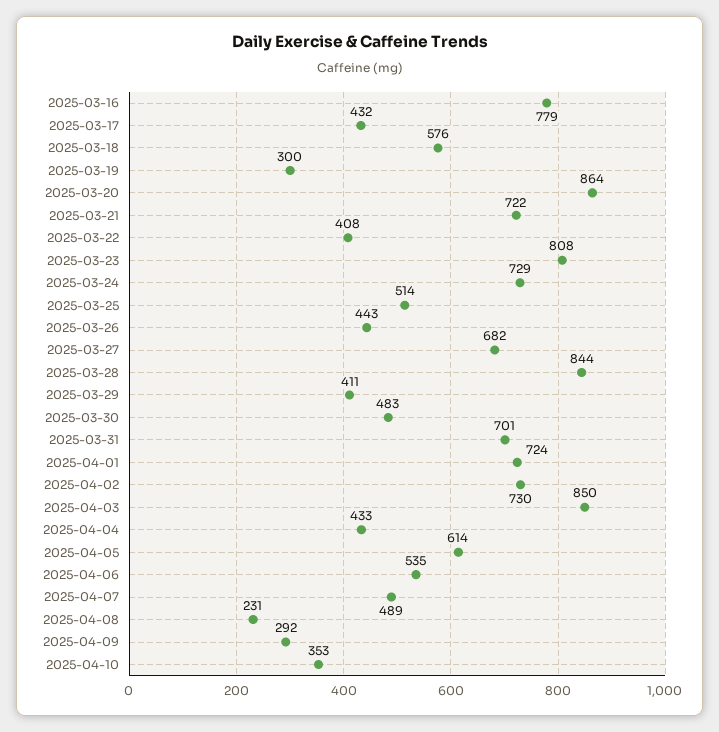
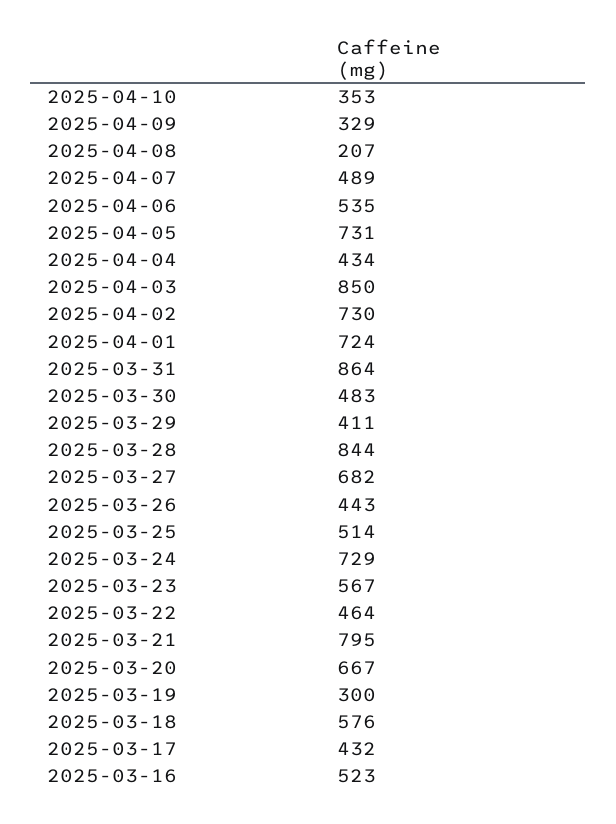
  {
-   "2025-03-16": 779,
+   "2025-03-16": 523,
    "2025-03-17": 432,
    "2025-03-18": 576,
    "2025-03-19": 300,
-   "2025-03-20": 864,
+   "2025-03-20": 667,
-   "2025-03-21": 722,
+   "2025-03-21": 795,
-   "2025-03-22": 408,
+   "2025-03-22": 464,
-   "2025-03-23": 808,
+   "2025-03-23": 567,
    "2025-03-24": 729,
    "2025-03-25": 514,
    "2025-03-26": 443,
    "2025-03-27": 682,
    "2025-03-28": 844,
    "2025-03-29": 411,
    "2025-03-30": 483,
-   "2025-03-31": 701,
+   "2025-03-31": 864,
    "2025-04-01": 724,
    "2025-04-02": 730,
    "2025-04-03": 850,
-   "2025-04-04": 433,
+   "2025-04-04": 434,
-   "2025-04-05": 614,
+   "2025-04-05": 731,
    "2025-04-06": 535,
    "2025-04-07": 489,
-   "2025-04-08": 231,
+   "2025-04-08": 207,
-   "2025-04-09": 292,
+   "2025-04-09": 329,
    "2025-04-10": 353
  }

